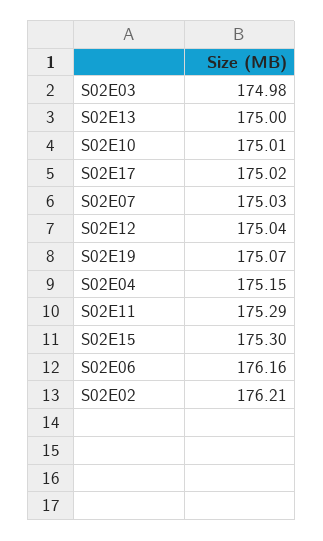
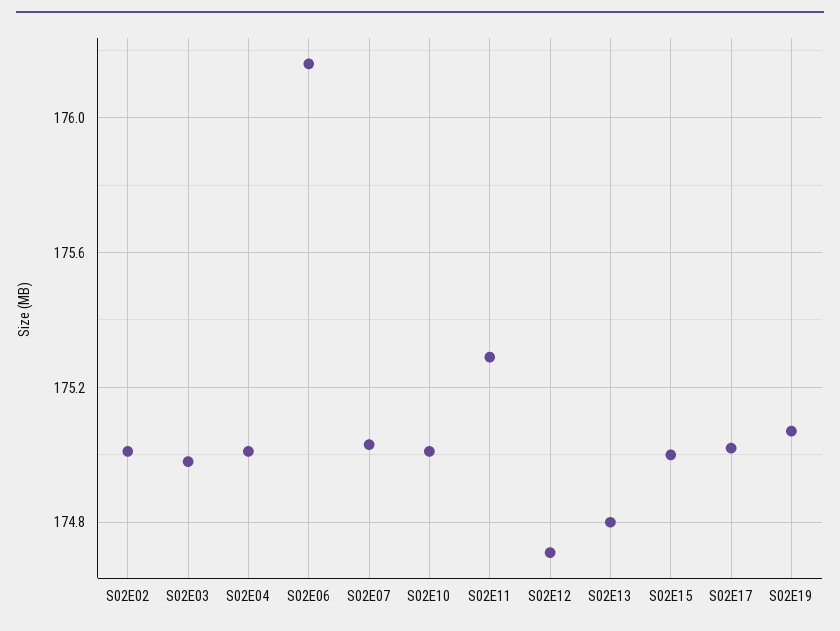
  {
    "S02E03": 174.98,
-   "S02E13": 175,
+   "S02E13": 174.8,
    "S02E10": 175.01,
    "S02E17": 175.02,
    "S02E07": 175.03,
-   "S02E12": 175.04,
+   "S02E12": 174.7,
    "S02E19": 175.07,
-   "S02E04": 175.15,
+   "S02E04": 175,
    "S02E11": 175.29,
-   "S02E15": 175.3,
+   "S02E15": 175,
    "S02E06": 176.16,
-   "S02E02": 176.21
+   "S02E02": 175
  }

